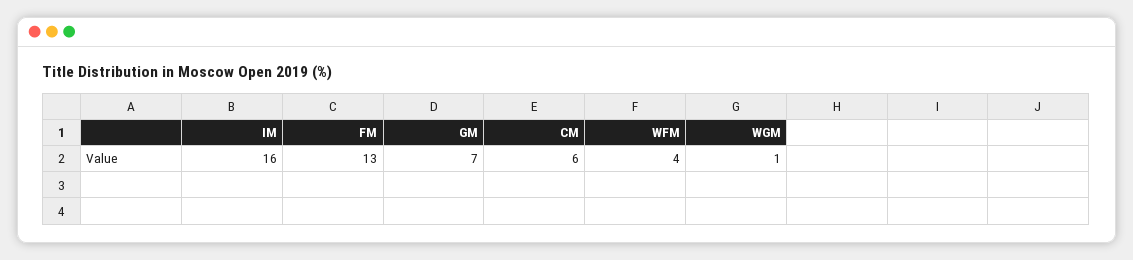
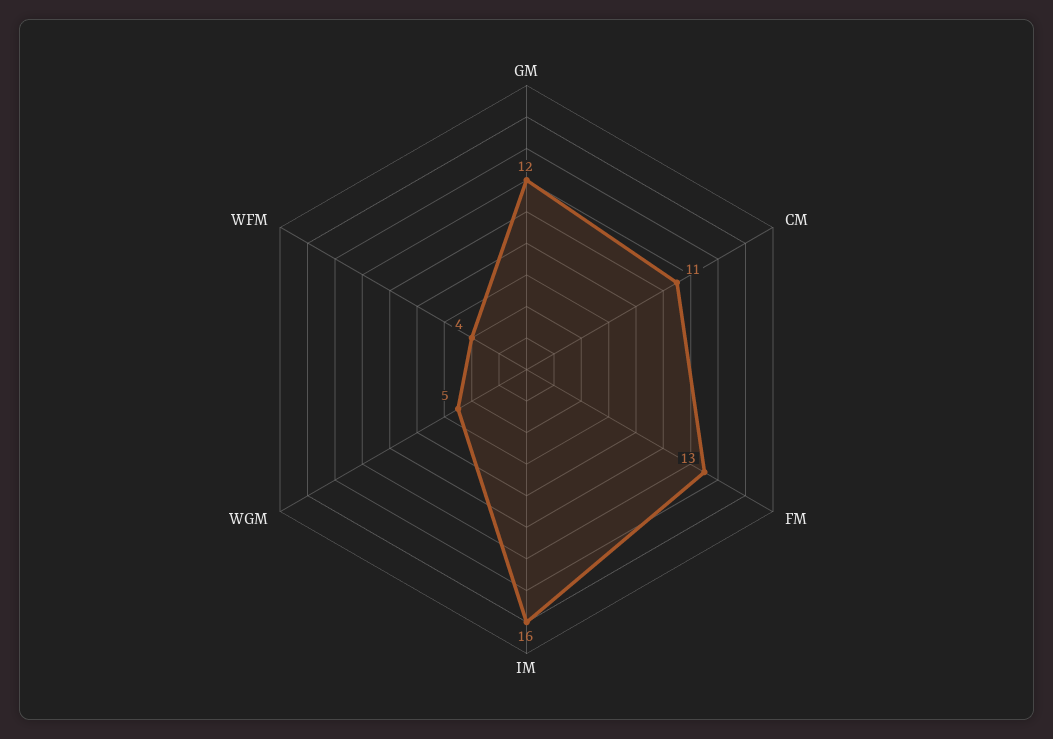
  {
    "IM": 16,
    "FM": 13,
-   "GM": 7,
+   "GM": 12,
-   "CM": 6,
+   "CM": 11,
    "WFM": 4,
-   "WGM": 1
+   "WGM": 5
  }

